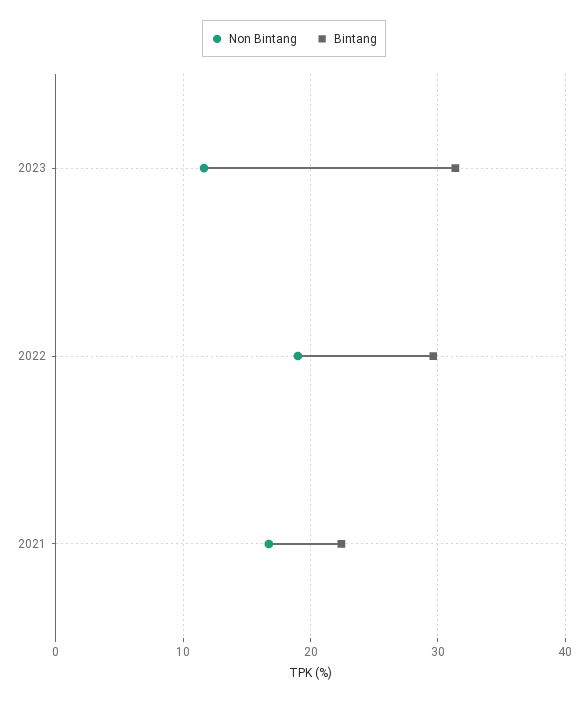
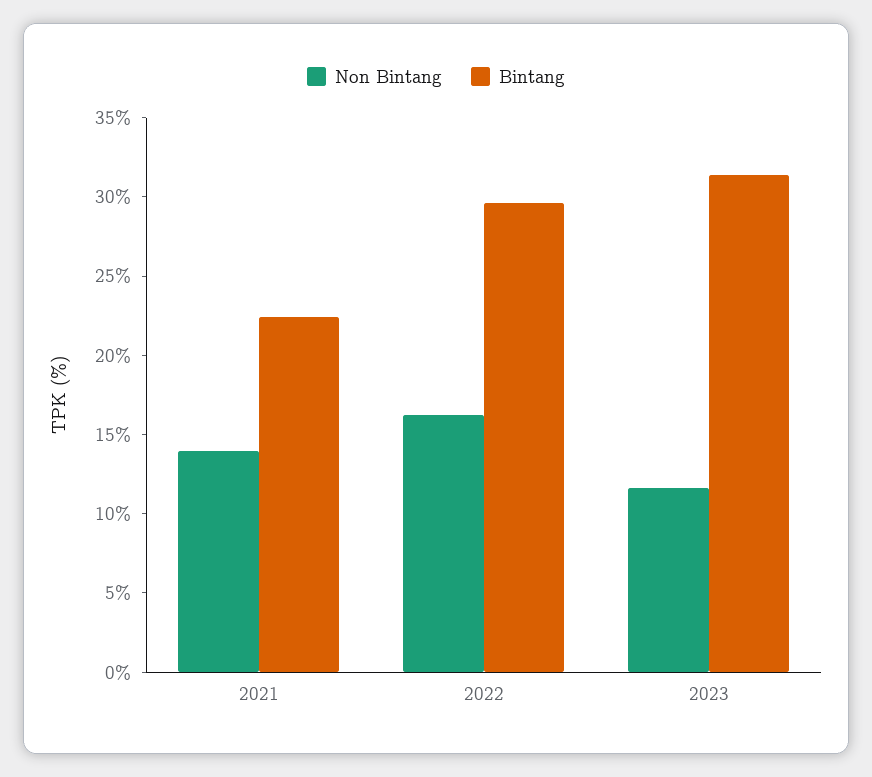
  {
    "Non Bintang": {
      "2023": 12,
-     "2022": 19,
+     "2022": 16,
-     "2021": 17
+     "2021": 14
    },
    "Bintang": {
      "2023": 31,
      "2022": 30,
      "2021": 22
    }
  }

